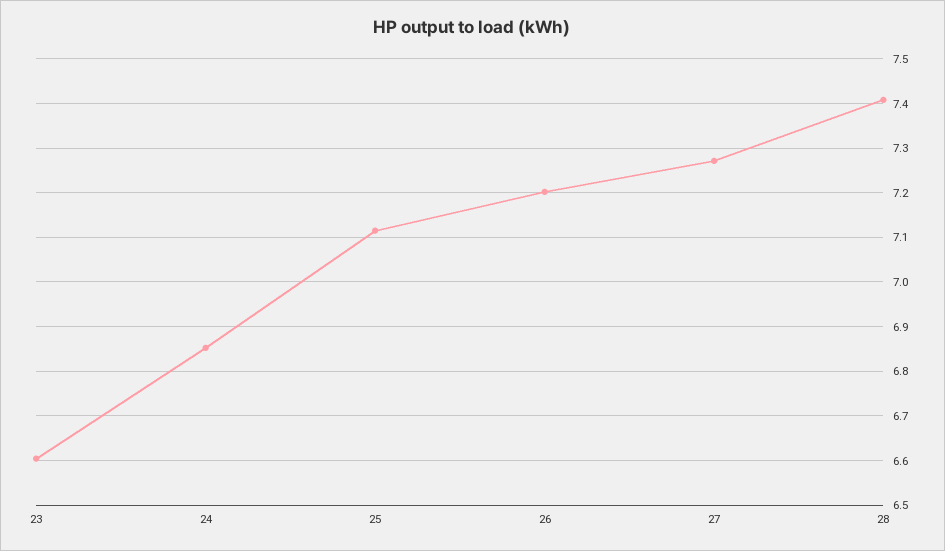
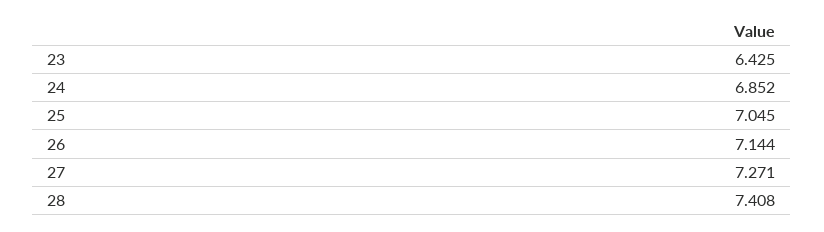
  {
-   "23": 6.6,
+   "23": 6.425,
    "24": 6.852,
-   "25": 7.12,
+   "25": 7.045,
-   "26": 7.2,
+   "26": 7.144,
    "27": 7.271,
    "28": 7.408
  }

